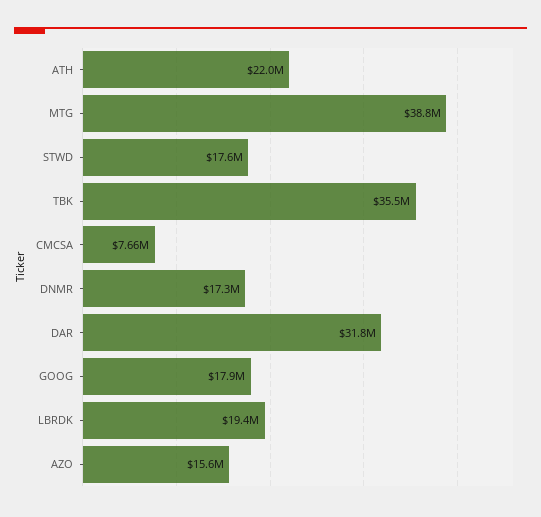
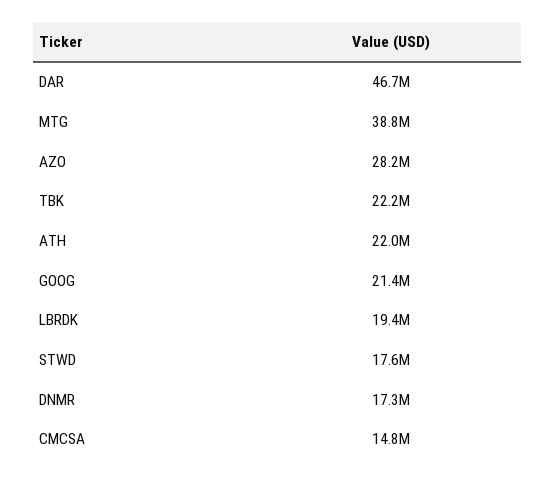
  {
    "ATH": 22000000,
    "MTG": 38800000,
    "STWD": 17600000,
-   "TBK": 35500000,
+   "TBK": 22200000,
-   "CMCSA": 7660000,
+   "CMCSA": 14800000,
    "DNMR": 17300000,
-   "DAR": 31800000,
+   "DAR": 46700000,
-   "GOOG": 17900000,
+   "GOOG": 21400000,
    "LBRDK": 19400000,
-   "AZO": 15600000
+   "AZO": 28200000
  }

